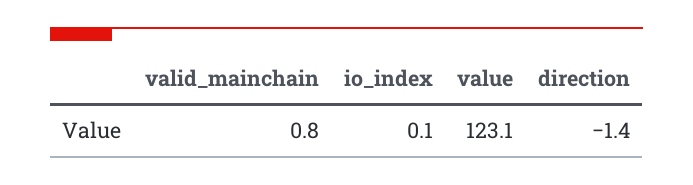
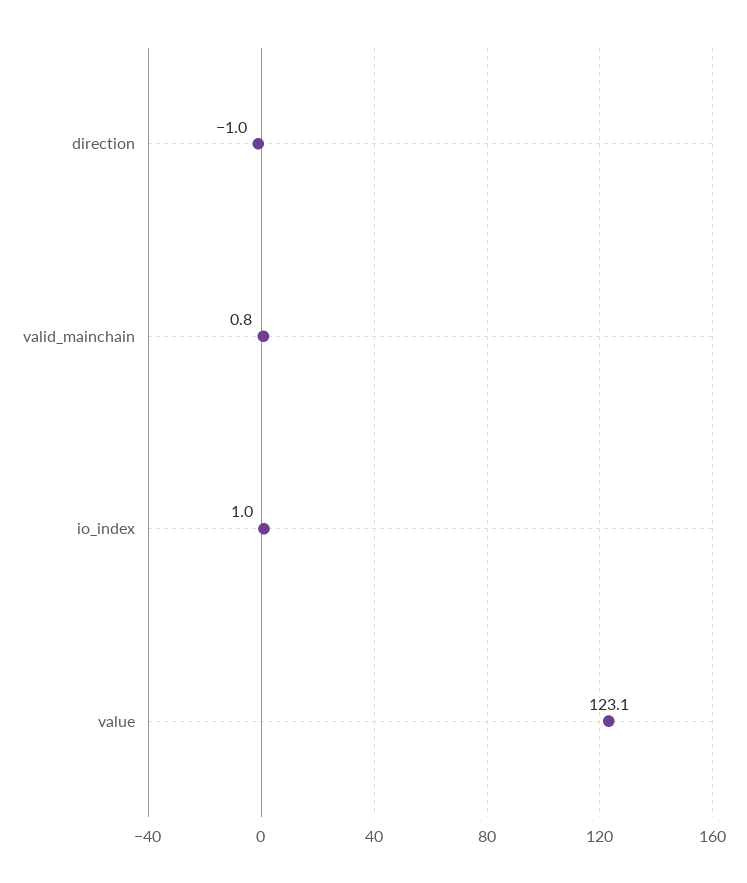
  {
    "valid_mainchain": 0.8,
-   "io_index": 0.1,
+   "io_index": 1,
    "value": 123.1,
-   "direction": -1.4
+   "direction": -1
  }

